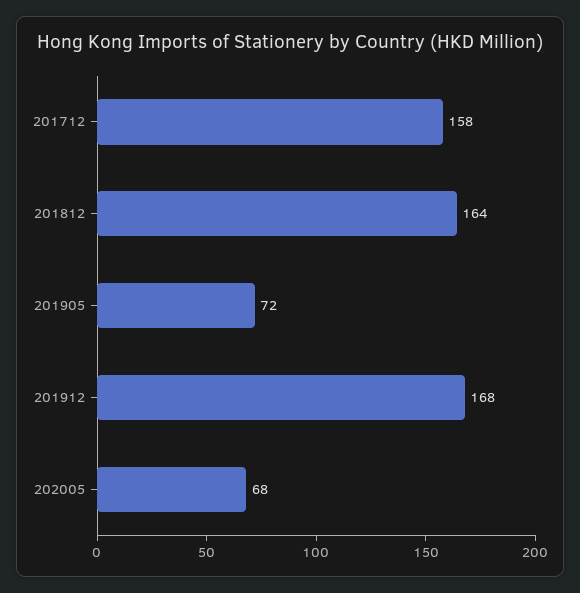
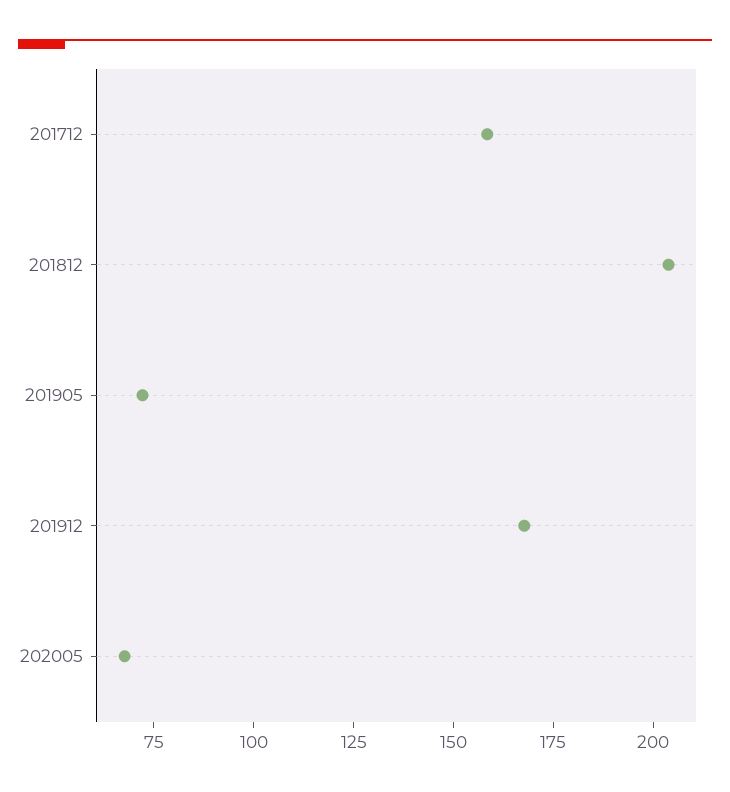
  {
    "201712": 158,
-   "201812": 164,
+   "201812": 205,
    "201905": 72,
    "201912": 168,
    "202005": 68
  }

